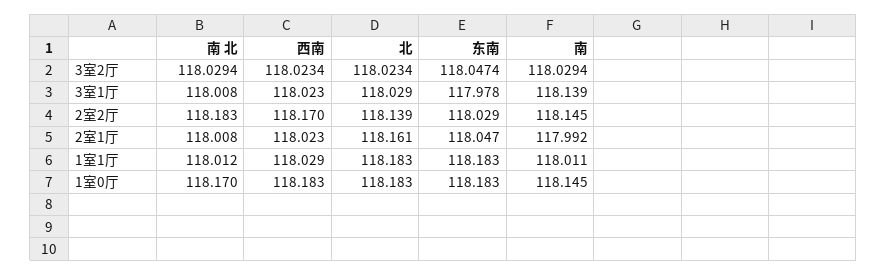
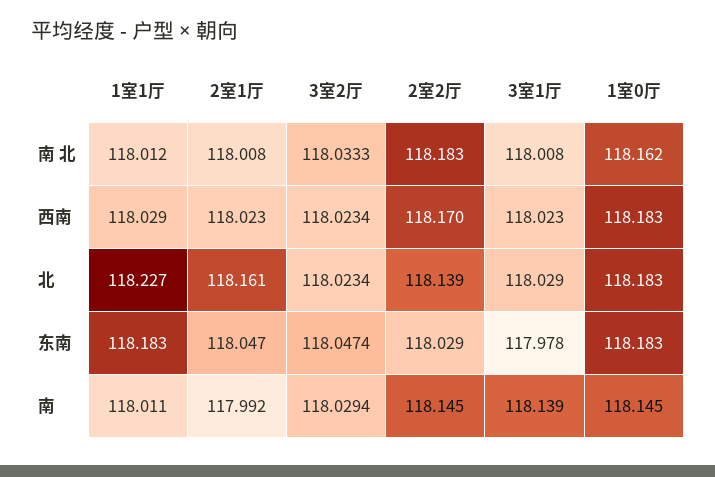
  {
    "南 北": {
-     "3室2厅": 118.0294,
+     "3室2厅": 118.0333,
      "3室1厅": 118.008,
      "2室2厅": 118.183,
      "2室1厅": 118.008,
      "1室1厅": 118.012,
-     "1室0厅": 118.17
+     "1室0厅": 118.162
    },
    "西南": {
      "3室2厅": 118.0234,
      "3室1厅": 118.023,
      "2室2厅": 118.17,
      "2室1厅": 118.023,
      "1室1厅": 118.029,
      "1室0厅": 118.183
    },
    "北": {
      "3室2厅": 118.0234,
      "3室1厅": 118.029,
      "2室2厅": 118.139,
      "2室1厅": 118.161,
-     "1室1厅": 118.183,
+     "1室1厅": 118.227,
      "1室0厅": 118.183
    },
    "东南": {
      "3室2厅": 118.0474,
      "3室1厅": 117.978,
      "2室2厅": 118.029,
      "2室1厅": 118.047,
      "1室1厅": 118.183,
      "1室0厅": 118.183
    },
    "南": {
      "3室2厅": 118.0294,
      "3室1厅": 118.139,
      "2室2厅": 118.145,
      "2室1厅": 117.992,
      "1室1厅": 118.011,
      "1室0厅": 118.145
    }
  }

